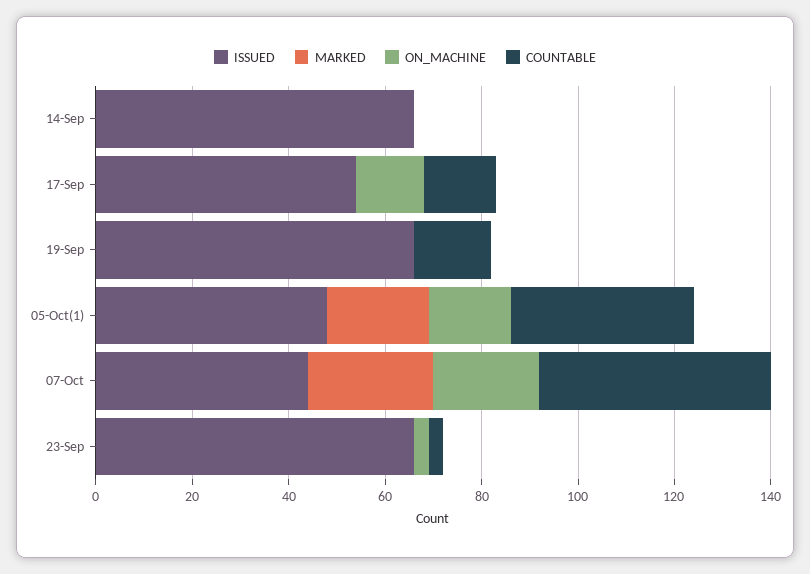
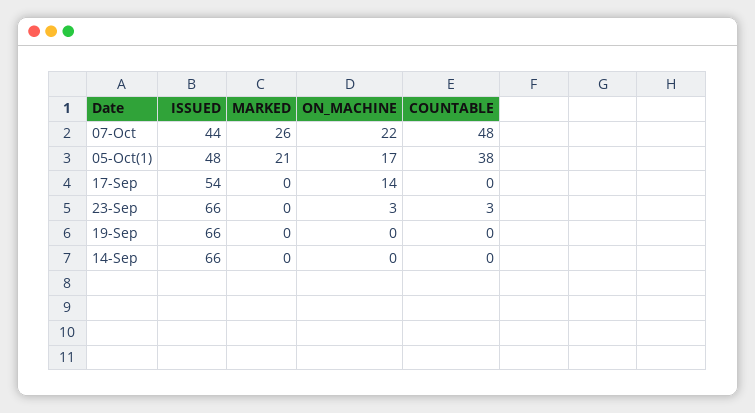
  {
    "ISSUED": {
      "14-Sep": 66,
      "17-Sep": 54,
      "19-Sep": 66,
      "05-Oct(1)": 48,
      "07-Oct": 44,
      "23-Sep": 66
    },
    "MARKED": {
      "14-Sep": 0,
      "17-Sep": 0,
      "19-Sep": 0,
      "05-Oct(1)": 21,
      "07-Oct": 26,
      "23-Sep": 0
    },
    "ON_MACHINE": {
      "14-Sep": 0,
      "17-Sep": 14,
      "19-Sep": 0,
      "05-Oct(1)": 17,
      "07-Oct": 22,
      "23-Sep": 3
    },
    "COUNTABLE": {
      "14-Sep": 0,
-     "17-Sep": 15,
+     "17-Sep": 0,
-     "19-Sep": 15,
+     "19-Sep": 0,
      "05-Oct(1)": 38,
      "07-Oct": 48,
      "23-Sep": 3
    }
  }

